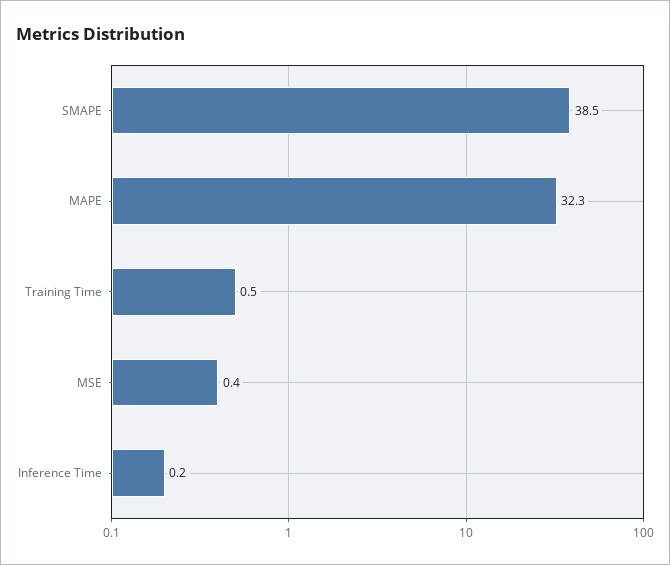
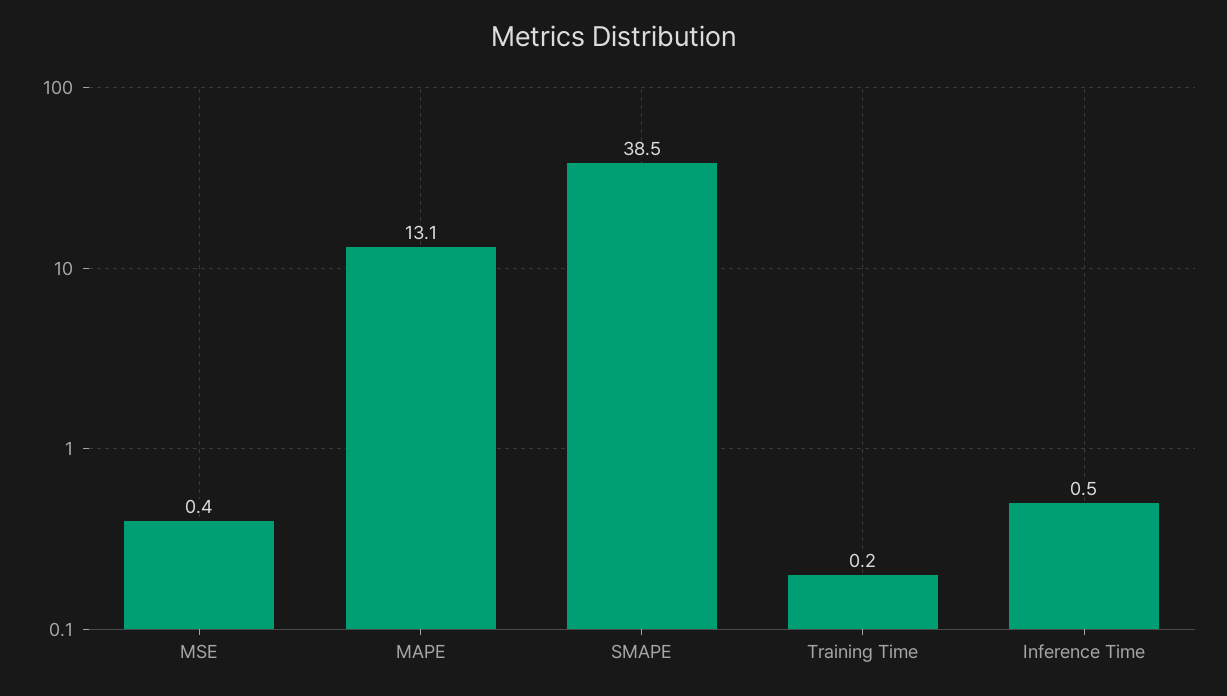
  {
    "SMAPE": 38.5,
-   "MAPE": 32.3,
+   "MAPE": 13.1,
-   "Training Time": 0.5,
+   "Training Time": 0.2,
    "MSE": 0.4,
-   "Inference Time": 0.2
+   "Inference Time": 0.5
  }

